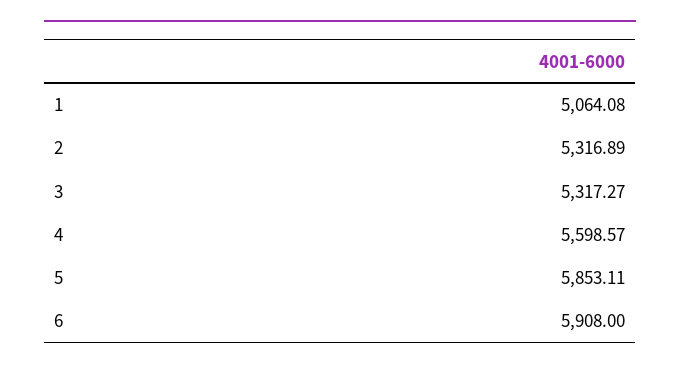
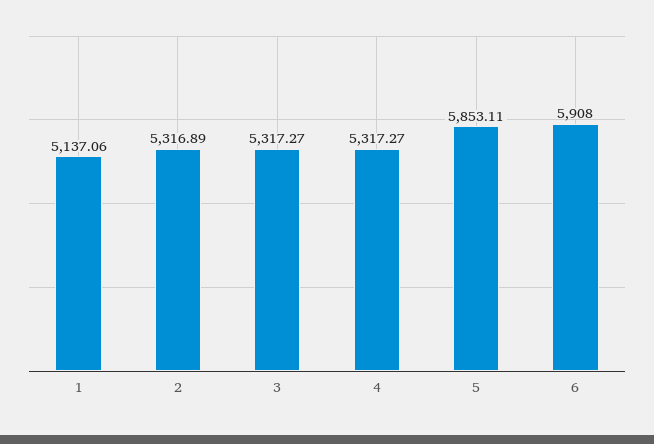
  {
-   "1": 5064.08,
+   "1": 5137.06,
    "2": 5316.89,
    "3": 5317.27,
-   "4": 5598.57,
+   "4": 5317.27,
    "5": 5853.11,
    "6": 5908
  }

